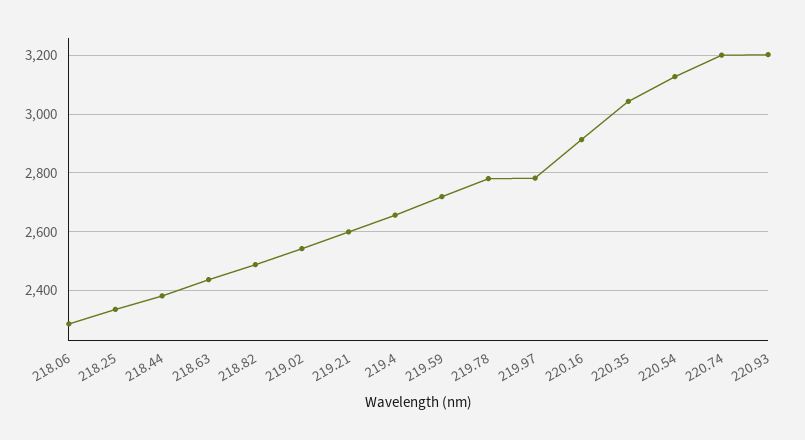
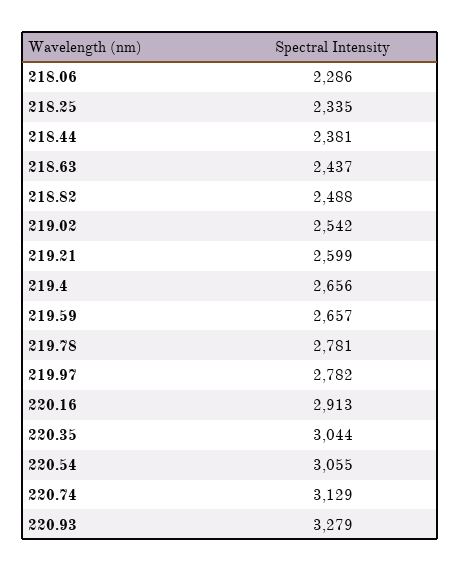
  {
    "218.06": 2286,
    "218.25": 2335,
    "218.44": 2381,
    "218.63": 2437,
    "218.82": 2488,
    "219.02": 2542,
    "219.21": 2599,
    "219.4": 2656,
-   "219.59": 2725,
+   "219.59": 2657,
    "219.78": 2781,
    "219.97": 2782,
    "220.16": 2913,
    "220.35": 3044,
-   "220.54": 3125,
+   "220.54": 3055,
-   "220.74": 3200,
+   "220.74": 3129,
-   "220.93": 3200
+   "220.93": 3279
  }

